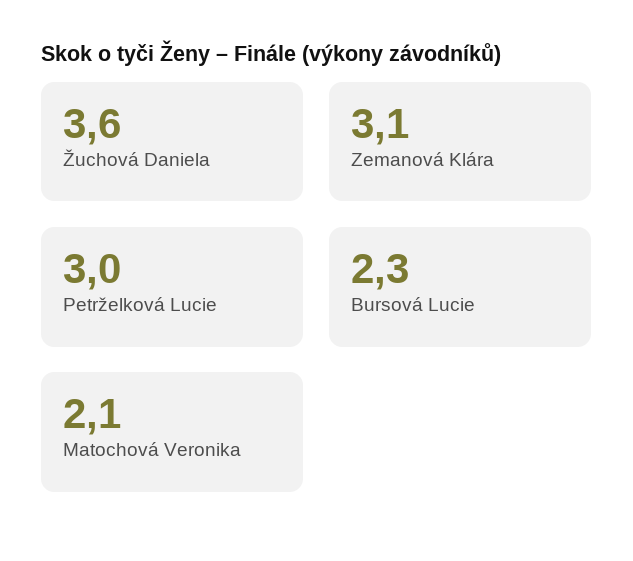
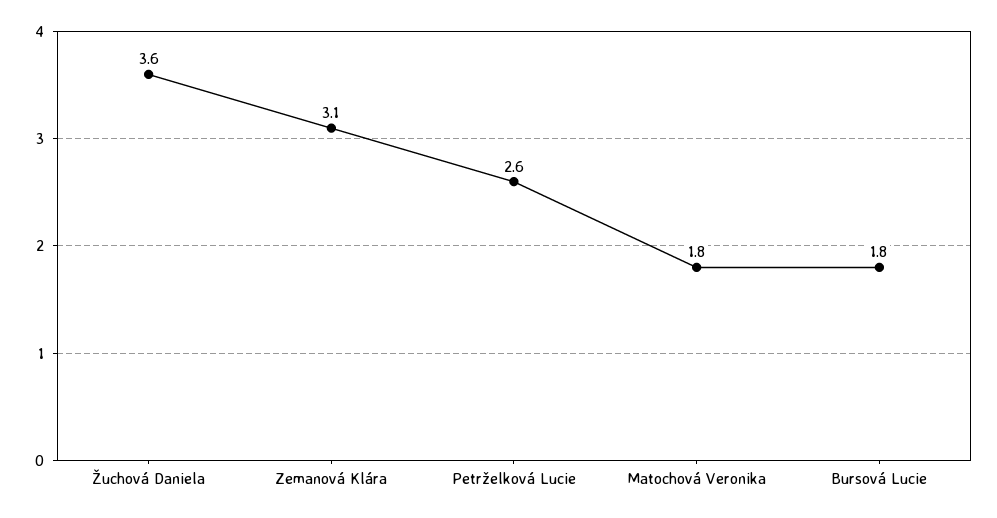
  {
    "Žuchová Daniela": 3.6,
    "Zemanová Klára": 3.1,
-   "Petrželková Lucie": 3,
+   "Petrželková Lucie": 2.6,
-   "Bursová Lucie": 2.3,
+   "Bursová Lucie": 1.8,
-   "Matochová Veronika": 2.1
+   "Matochová Veronika": 1.8
  }

